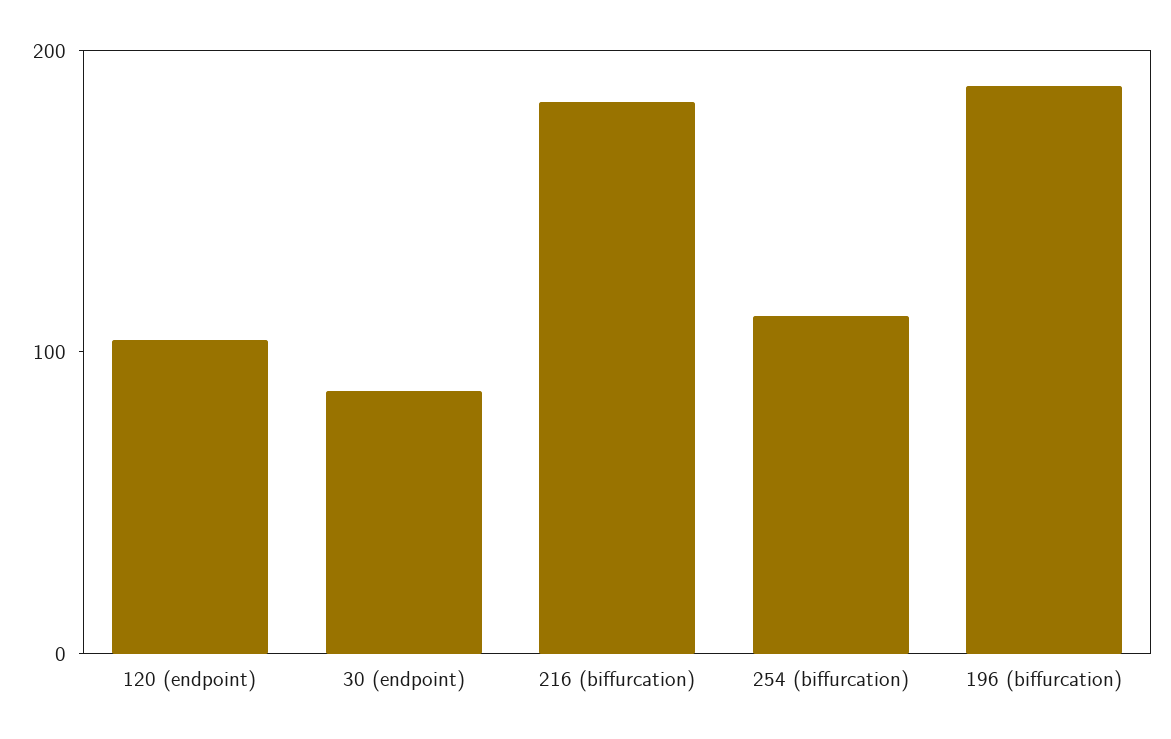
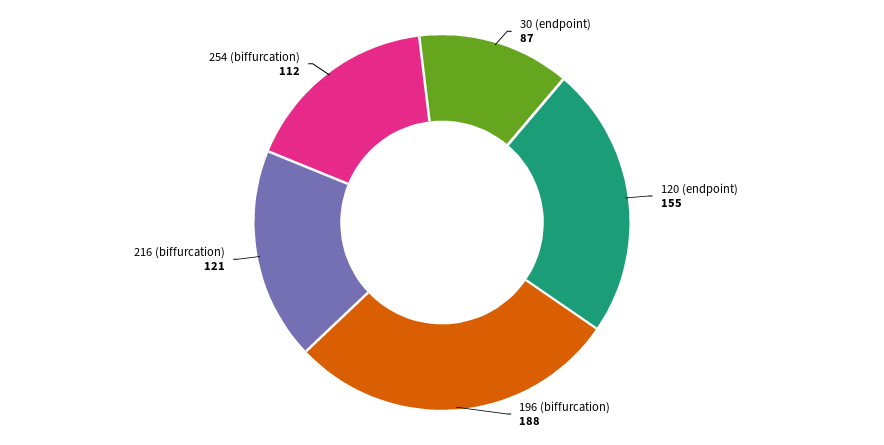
  {
-   "120 (endpoint)": 100,
+   "120 (endpoint)": 155,
    "30 (endpoint)": 87,
-   "216 (biffurcation)": 180,
+   "216 (biffurcation)": 121,
    "254 (biffurcation)": 112,
    "196 (biffurcation)": 188
  }

